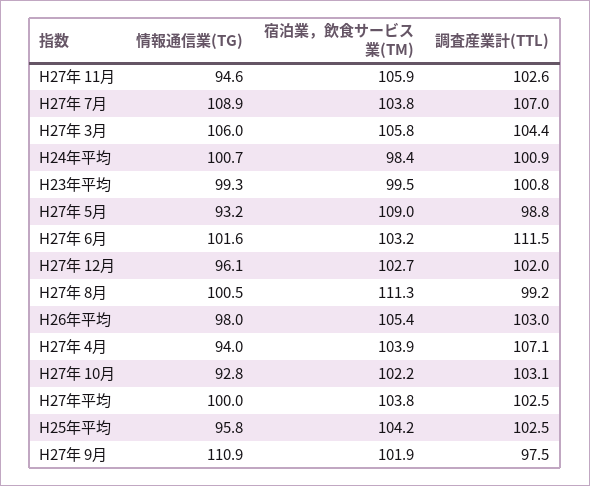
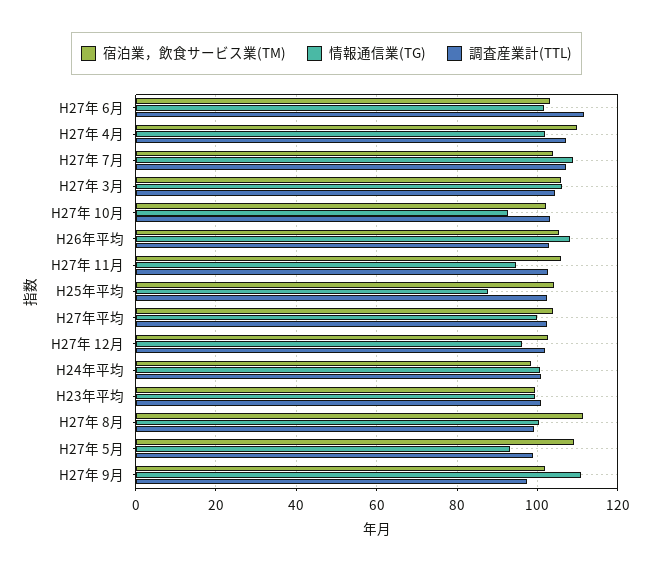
  {
    "情報通信業(TG)": {
      "H27年 11月": 94.6,
      "H27年 7月": 108.9,
      "H27年 3月": 106,
      "H24年平均": 100.7,
      "H23年平均": 99.3,
      "H27年 5月": 93.2,
      "H27年 6月": 101.6,
      "H27年 12月": 96.1,
      "H27年 8月": 100.5,
-     "H26年平均": 98,
+     "H26年平均": 108,
-     "H27年 4月": 94,
+     "H27年 4月": 102,
      "H27年 10月": 92.8,
      "H27年平均": 100,
-     "H25年平均": 95.8,
+     "H25年平均": 88,
      "H27年 9月": 110.9
    },
    "宿泊業，飲食サービス業(TM)": {
      "H27年 11月": 105.9,
      "H27年 7月": 103.8,
      "H27年 3月": 105.8,
      "H24年平均": 98.4,
      "H23年平均": 99.5,
      "H27年 5月": 109,
      "H27年 6月": 103.2,
      "H27年 12月": 102.7,
      "H27年 8月": 111.3,
      "H26年平均": 105.4,
-     "H27年 4月": 103.9,
+     "H27年 4月": 110,
      "H27年 10月": 102.2,
      "H27年平均": 103.8,
      "H25年平均": 104.2,
      "H27年 9月": 101.9
    },
    "調査産業計(TTL)": {
      "H27年 11月": 102.6,
      "H27年 7月": 107,
      "H27年 3月": 104.4,
      "H24年平均": 100.9,
      "H23年平均": 100.8,
      "H27年 5月": 98.8,
      "H27年 6月": 111.5,
      "H27年 12月": 102,
      "H27年 8月": 99.2,
      "H26年平均": 103,
      "H27年 4月": 107.1,
      "H27年 10月": 103.1,
      "H27年平均": 102.5,
      "H25年平均": 102.5,
      "H27年 9月": 97.5
    }
  }

